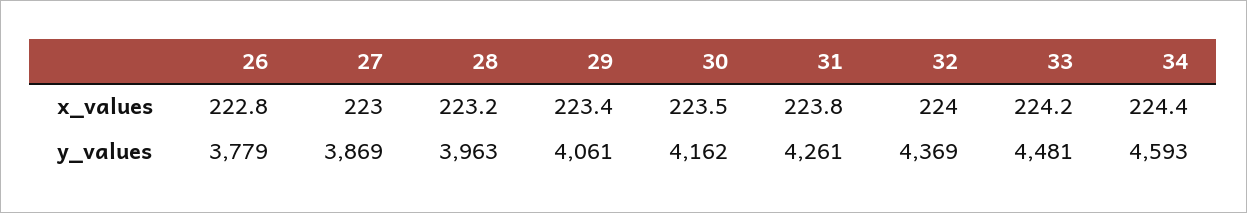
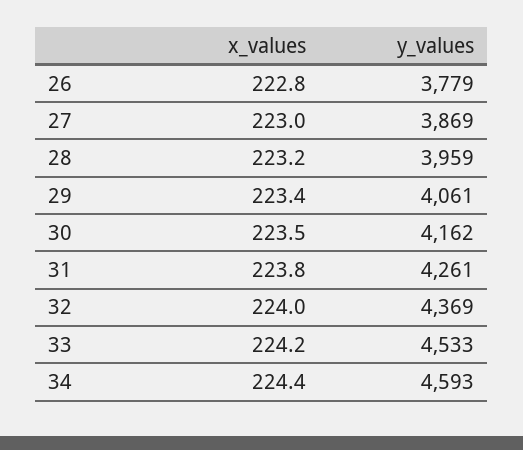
  {
    "26": {
      "x_values": 222.8,
      "y_values": 3779
    },
    "27": {
      "x_values": 223,
      "y_values": 3869
    },
    "28": {
      "x_values": 223.2,
-     "y_values": 3963
+     "y_values": 3959
    },
    "29": {
      "x_values": 223.4,
      "y_values": 4061
    },
    "30": {
      "x_values": 223.5,
      "y_values": 4162
    },
    "31": {
      "x_values": 223.8,
      "y_values": 4261
    },
    "32": {
      "x_values": 224,
      "y_values": 4369
    },
    "33": {
      "x_values": 224.2,
-     "y_values": 4481
+     "y_values": 4533
    },
    "34": {
      "x_values": 224.4,
      "y_values": 4593
    }
  }

